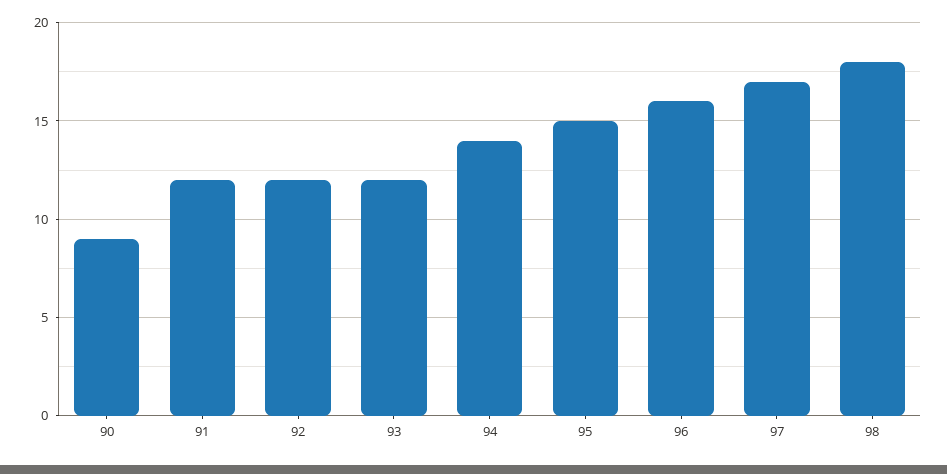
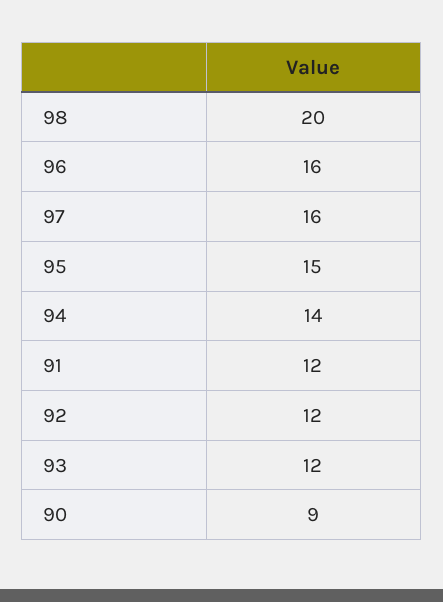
  {
    "90": 9,
    "91": 12,
    "92": 12,
    "93": 12,
    "94": 14,
    "95": 15,
    "96": 16,
-   "97": 17,
+   "97": 16,
-   "98": 18
+   "98": 20
  }

